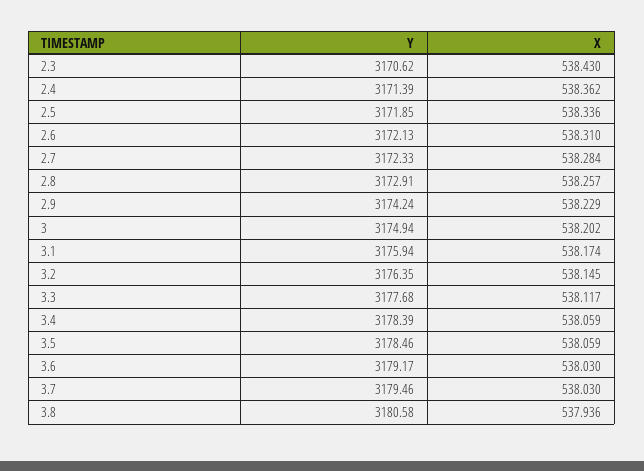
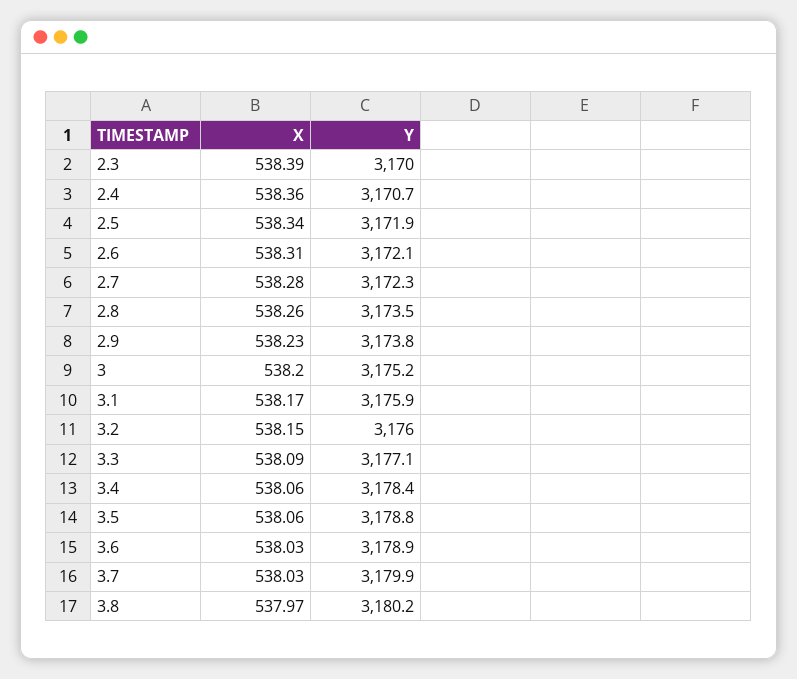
  {
    "Y": {
-     "2.3": 3170.62,
+     "2.3": 3170,
-     "2.4": 3171.39,
+     "2.4": 3170.7,
      "2.5": 3171.85,
      "2.6": 3172.13,
      "2.7": 3172.33,
-     "2.8": 3172.91,
+     "2.8": 3173.5,
-     "2.9": 3174.24,
+     "2.9": 3173.8,
-     "3": 3174.94,
+     "3": 3175.2,
      "3.1": 3175.94,
-     "3.2": 3176.35,
+     "3.2": 3176,
-     "3.3": 3177.68,
+     "3.3": 3177.1,
      "3.4": 3178.39,
-     "3.5": 3178.46,
+     "3.5": 3178.8,
-     "3.6": 3179.17,
+     "3.6": 3178.9,
-     "3.7": 3179.46,
+     "3.7": 3179.9,
-     "3.8": 3180.58
+     "3.8": 3180.2
    },
    "X": {
-     "2.3": 538.43,
+     "2.3": 538.39,
      "2.4": 538.362,
      "2.5": 538.336,
      "2.6": 538.31,
      "2.7": 538.284,
      "2.8": 538.257,
      "2.9": 538.229,
      "3": 538.202,
      "3.1": 538.174,
      "3.2": 538.145,
-     "3.3": 538.117,
+     "3.3": 538.09,
      "3.4": 538.059,
      "3.5": 538.059,
      "3.6": 538.03,
      "3.7": 538.03,
-     "3.8": 537.936
+     "3.8": 537.97
    }
  }

